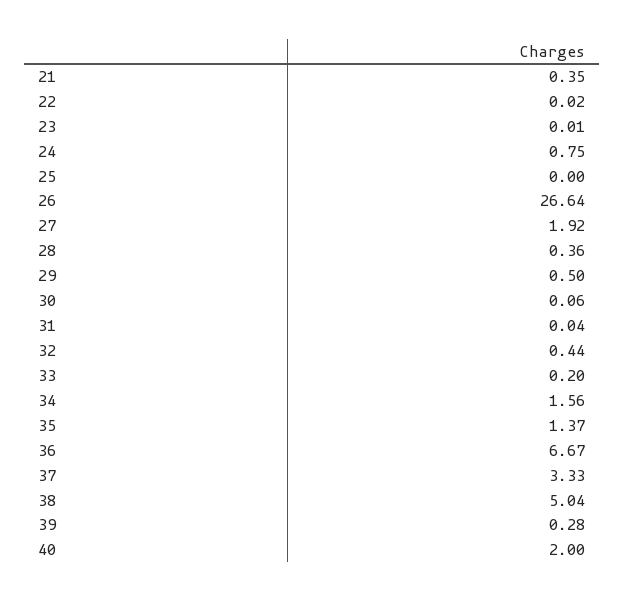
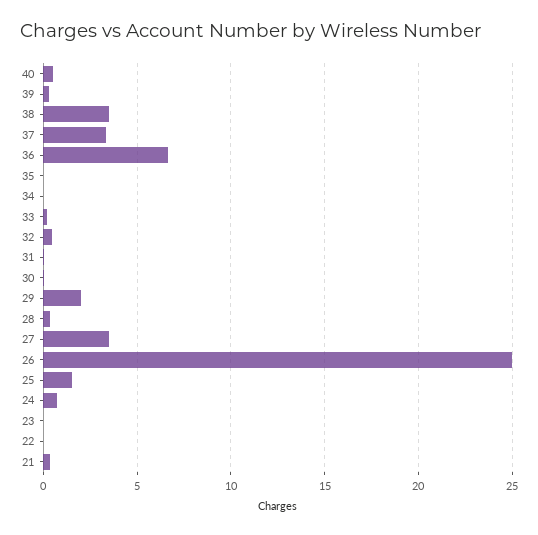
  {
    "21": 0.35,
    "22": 0.02,
    "23": 0.01,
    "24": 0.75,
-   "25": 0,
+   "25": 1.5,
-   "26": 26.64,
+   "26": 25,
-   "27": 1.92,
+   "27": 3.5,
    "28": 0.36,
-   "29": 0.5,
+   "29": 2,
    "30": 0.06,
    "31": 0.04,
    "32": 0.44,
    "33": 0.2,
-   "34": 1.56,
+   "34": 0,
-   "35": 1.37,
+   "35": 0,
    "36": 6.67,
    "37": 3.33,
-   "38": 5.04,
+   "38": 3.5,
    "39": 0.28,
-   "40": 2
+   "40": 0.5
  }

